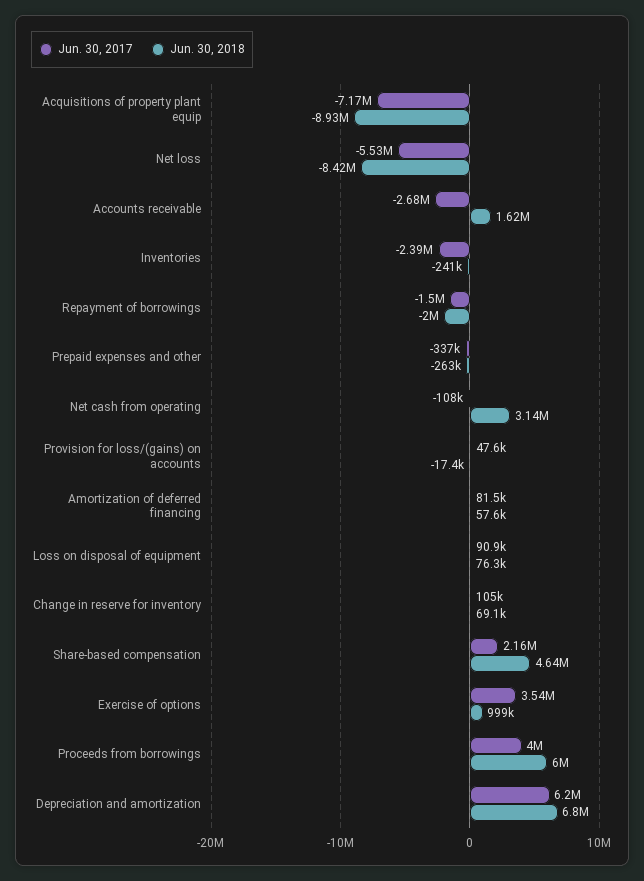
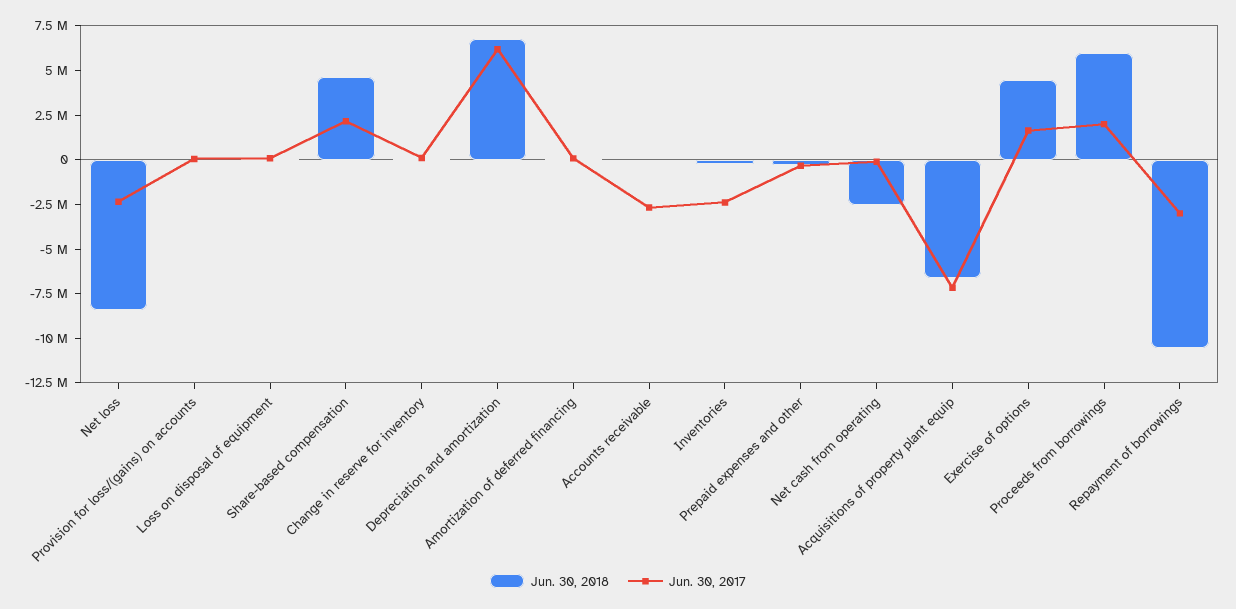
  {
    "Jun. 30, 2017": {
      "Acquisitions of property plant equip": -7170000,
-     "Net loss": -5530000,
+     "Net loss": -2500000,
      "Accounts receivable": -2680000,
      "Inventories": -2390000,
-     "Repayment of borrowings": -1500000,
+     "Repayment of borrowings": -3000000,
      "Prepaid expenses and other": -337000,
      "Net cash from operating": -108000,
      "Provision for loss/(gains) on accounts": 47600,
      "Amortization of deferred financing": 81500,
      "Loss on disposal of equipment": 90900,
      "Change in reserve for inventory": 105000,
      "Share-based compensation": 2160000,
-     "Exercise of options": 3540000,
+     "Exercise of options": 1500000,
-     "Proceeds from borrowings": 4000000,
+     "Proceeds from borrowings": 2000000,
      "Depreciation and amortization": 6200000
    },
    "Jun. 30, 2018": {
-     "Acquisitions of property plant equip": -8930000,
+     "Acquisitions of property plant equip": -6500000,
      "Net loss": -8420000,
-     "Accounts receivable": 1620000,
+     "Accounts receivable": 0,
      "Inventories": -241000,
-     "Repayment of borrowings": -2000000,
+     "Repayment of borrowings": -10500000,
      "Prepaid expenses and other": -263000,
-     "Net cash from operating": 3140000,
+     "Net cash from operating": -2500000,
      "Provision for loss/(gains) on accounts": -17400,
      "Amortization of deferred financing": 57600,
      "Loss on disposal of equipment": 76300,
      "Change in reserve for inventory": 69100,
      "Share-based compensation": 4640000,
-     "Exercise of options": 999000,
+     "Exercise of options": 4500000,
      "Proceeds from borrowings": 6000000,
      "Depreciation and amortization": 6800000
    }
  }

